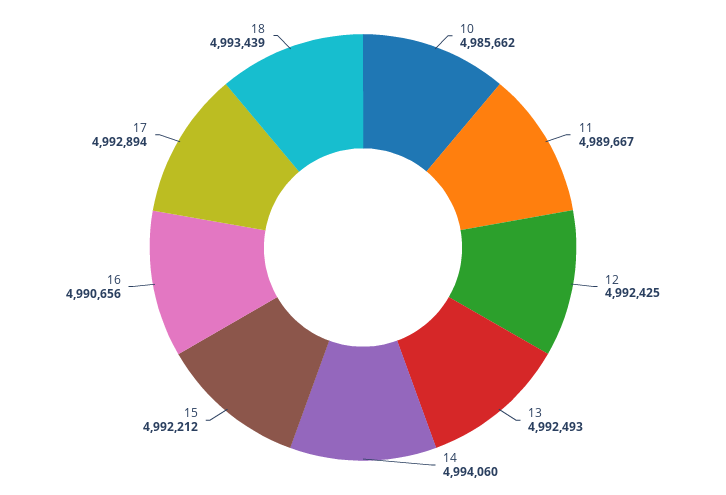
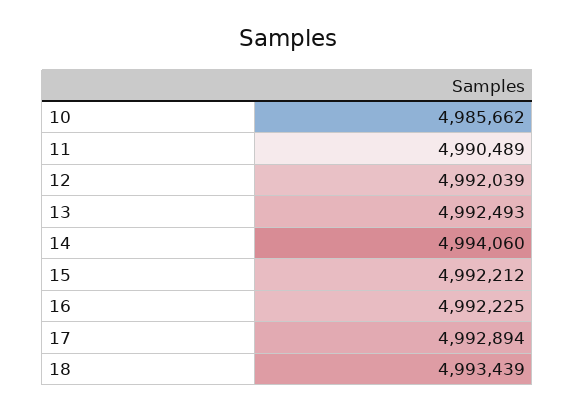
  {
    "10": 4985662,
-   "11": 4989667,
+   "11": 4990489,
-   "12": 4992425,
+   "12": 4992039,
    "13": 4992493,
    "14": 4994060,
    "15": 4992212,
-   "16": 4990656,
+   "16": 4992225,
    "17": 4992894,
    "18": 4993439
  }

